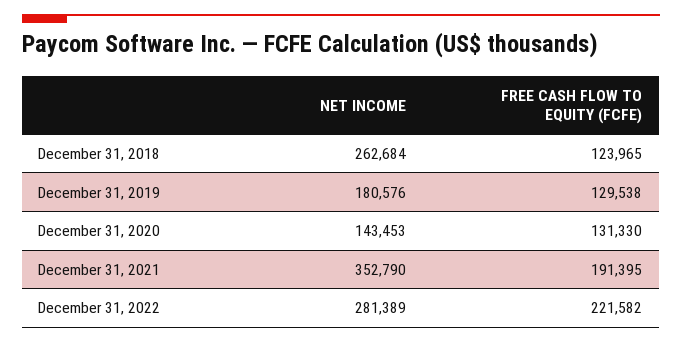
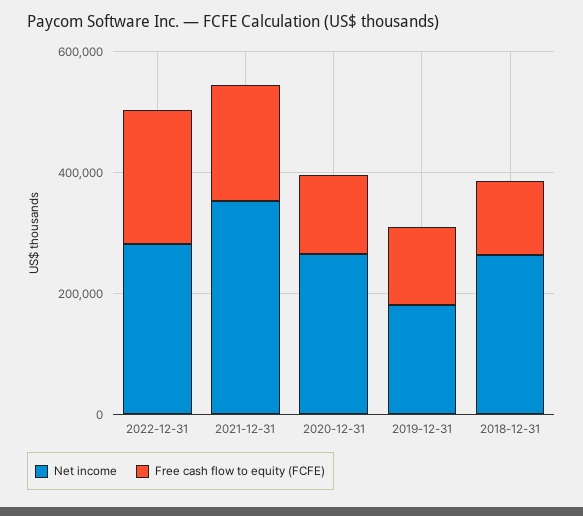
  {
    "NET INCOME": {
      "December 31, 2018": 262684,
      "December 31, 2019": 180576,
-     "December 31, 2020": 143453,
+     "December 31, 2020": 250000,
      "December 31, 2021": 352790,
      "December 31, 2022": 281389
    },
    "FREE CASH FLOW TO EQUITY (FCFE)": {
      "December 31, 2018": 123965,
      "December 31, 2019": 129538,
      "December 31, 2020": 131330,
      "December 31, 2021": 191395,
      "December 31, 2022": 221582
    }
  }

